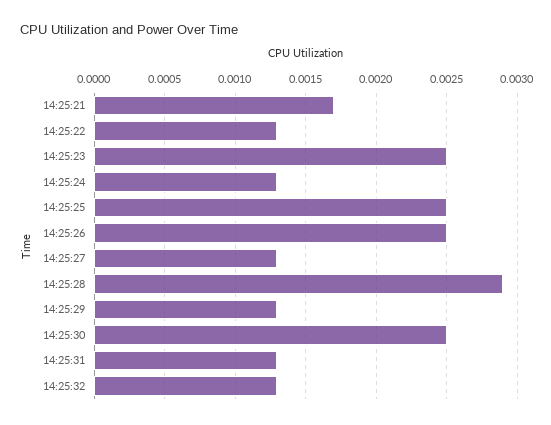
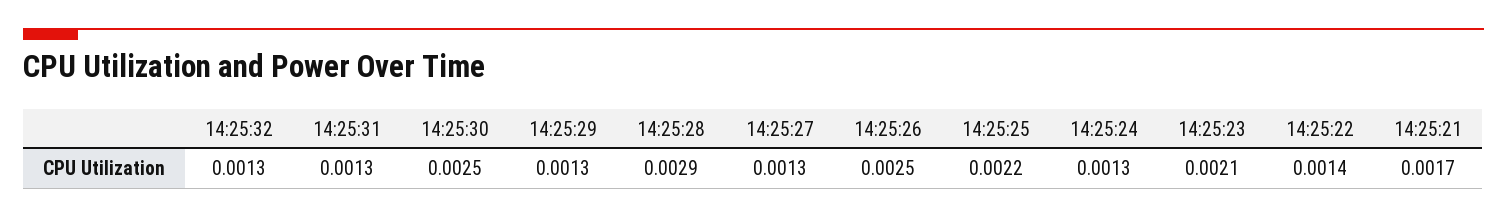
  {
    "14:25:21": 0.0017,
-   "14:25:22": 0.0013,
+   "14:25:22": 0.0014,
-   "14:25:23": 0.0025,
+   "14:25:23": 0.0021,
    "14:25:24": 0.0013,
-   "14:25:25": 0.0025,
+   "14:25:25": 0.0022,
    "14:25:26": 0.0025,
    "14:25:27": 0.0013,
    "14:25:28": 0.0029,
    "14:25:29": 0.0013,
    "14:25:30": 0.0025,
    "14:25:31": 0.0013,
    "14:25:32": 0.0013
  }

